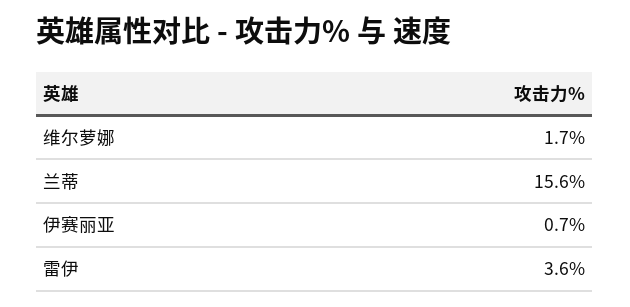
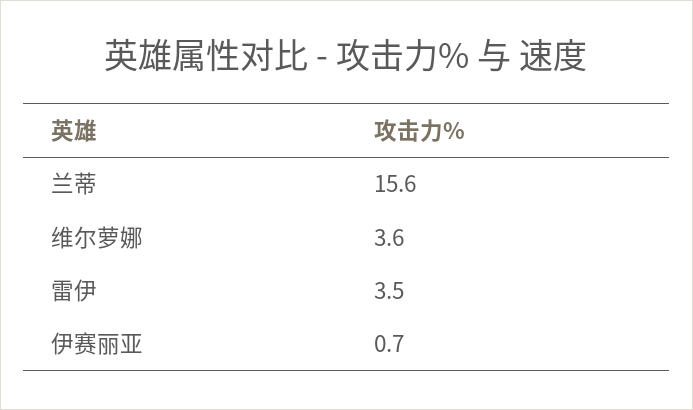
  {
-   "维尔萝娜": 1.7,
+   "维尔萝娜": 3.6,
    "兰蒂": 15.6,
    "伊赛丽亚": 0.7,
-   "雷伊": 3.6
+   "雷伊": 3.5
  }

